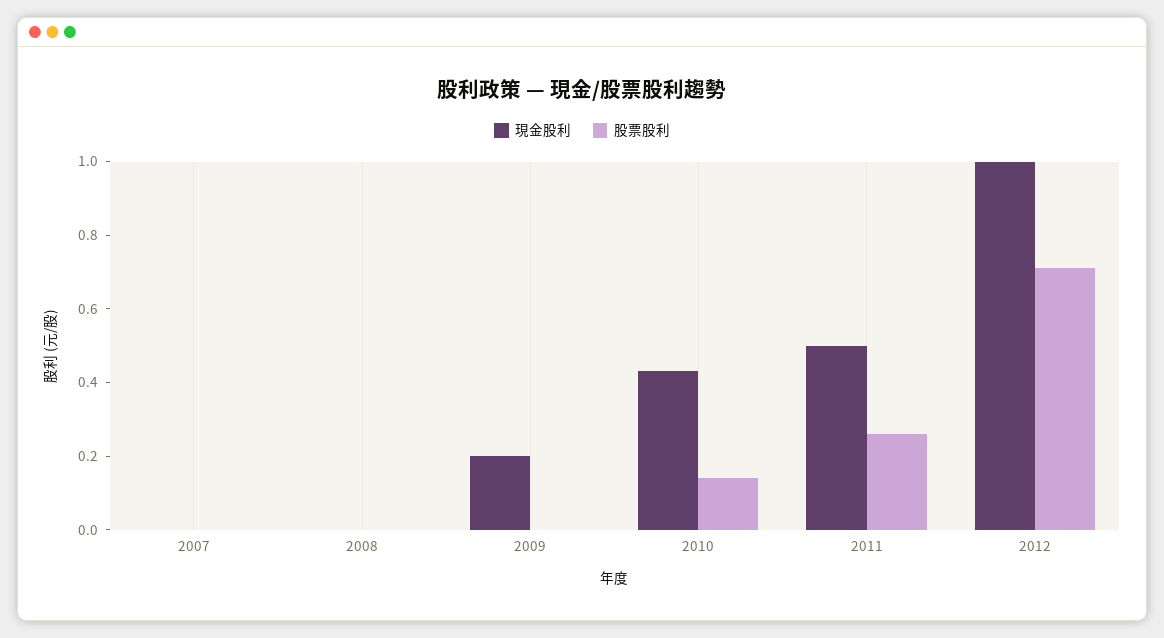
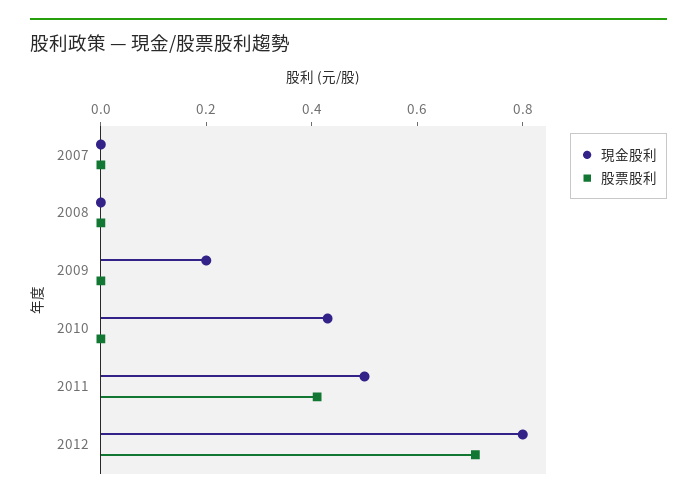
  {
    "現金股利": {
      "2007": 0,
      "2008": 0,
      "2009": 0.2,
      "2010": 0.45,
      "2011": 0.5,
-     "2012": 1
+     "2012": 0.8
    },
    "股票股利": {
      "2007": 0,
      "2008": 0,
      "2009": 0,
-     "2010": 0.15,
+     "2010": 0,
-     "2011": 0.25,
+     "2011": 0.4,
      "2012": 0.7
    }
  }

